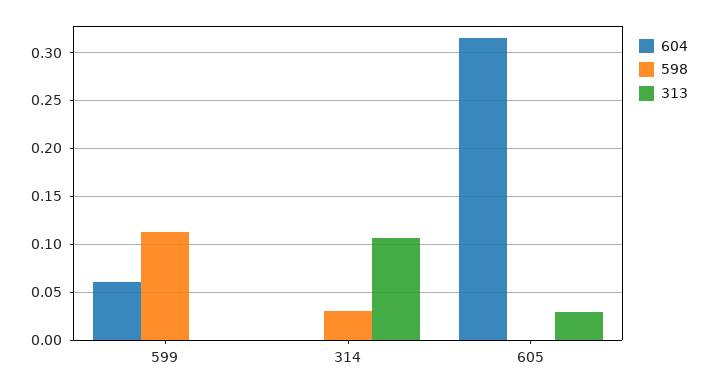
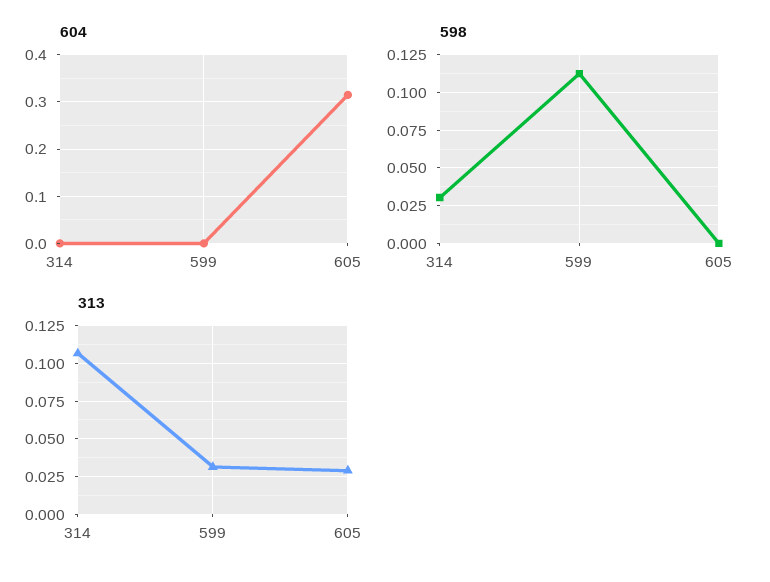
  {
    "604": {
-     "599": 0.06,
+     "599": 0,
      "314": 0,
      "605": 0.31
    },
    "598": {
      "599": 0.11,
      "314": 0.03,
      "605": 0
    },
    "313": {
-     "599": 0,
+     "599": 0.03,
      "314": 0.105,
      "605": 0.03
    }
  }

